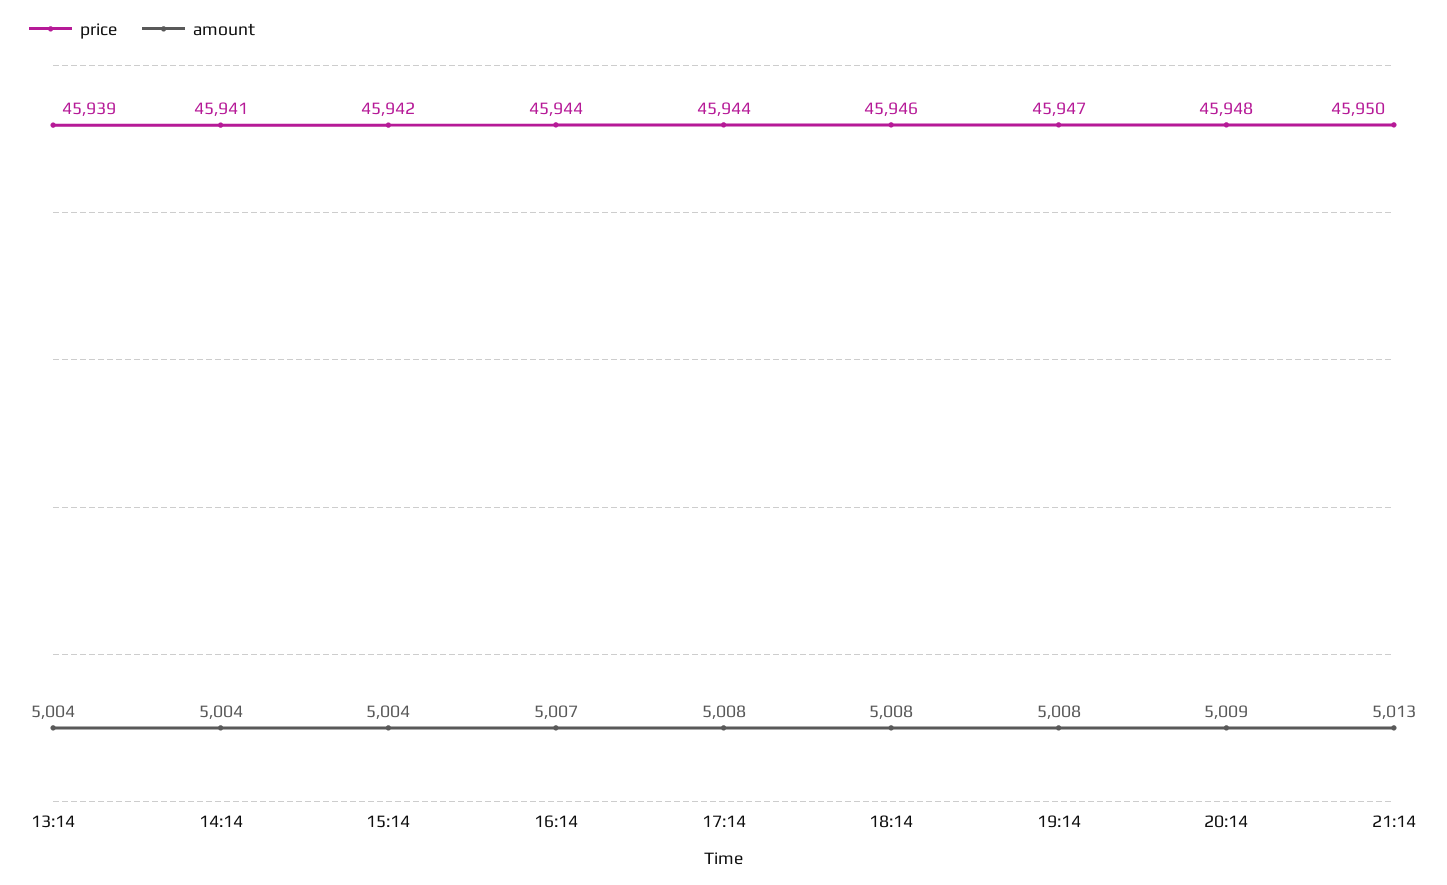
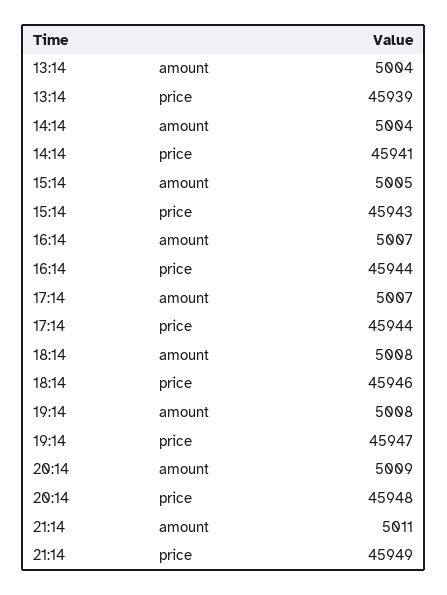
  {
    "price": {
      "13:14": 45939,
      "14:14": 45941,
-     "15:14": 45942,
+     "15:14": 45943,
      "16:14": 45944,
      "17:14": 45944,
      "18:14": 45946,
      "19:14": 45947,
      "20:14": 45948,
-     "21:14": 45950
+     "21:14": 45949
    },
    "amount": {
      "13:14": 5004,
      "14:14": 5004,
-     "15:14": 5004,
+     "15:14": 5005,
      "16:14": 5007,
-     "17:14": 5008,
+     "17:14": 5007,
      "18:14": 5008,
      "19:14": 5008,
      "20:14": 5009,
-     "21:14": 5013
+     "21:14": 5011
    }
  }

